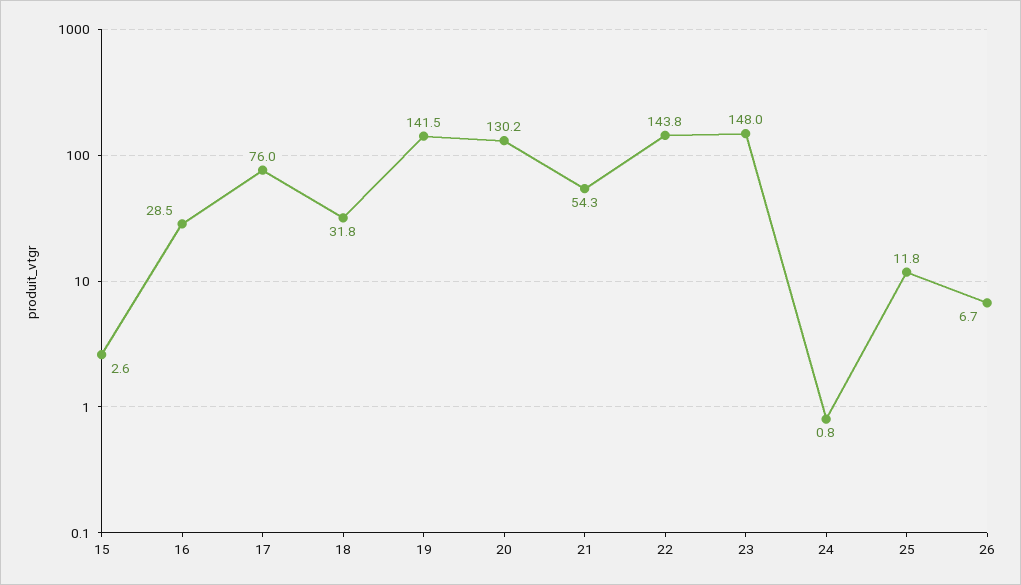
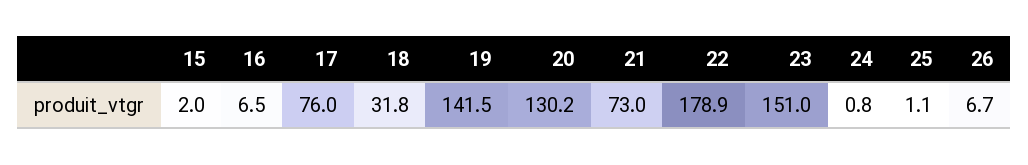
  {
-   "15": 2.6,
+   "15": 2,
-   "16": 28.5,
+   "16": 6.5,
    "17": 76,
    "18": 31.8,
    "19": 141.5,
    "20": 130.2,
-   "21": 54.3,
+   "21": 73,
-   "22": 143.8,
+   "22": 178.9,
-   "23": 148,
+   "23": 151,
    "24": 0.8,
-   "25": 11.8,
+   "25": 1.1,
    "26": 6.7
  }

